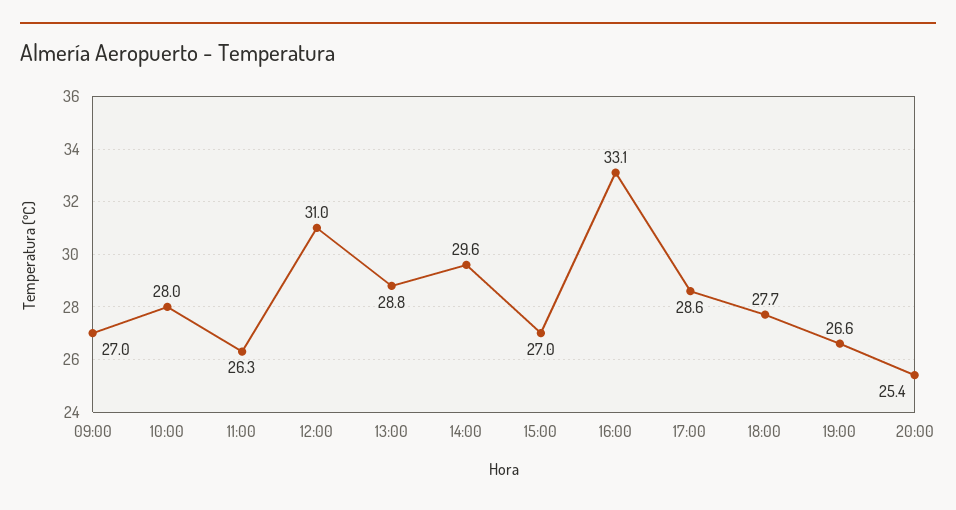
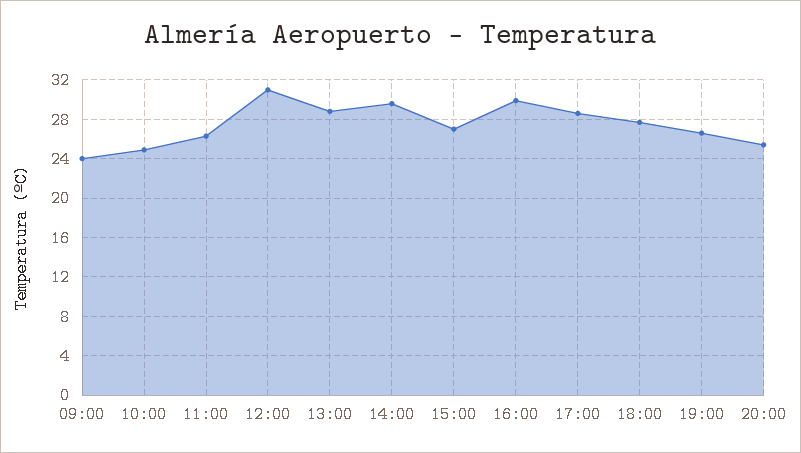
  {
-   "09:00": 27,
+   "09:00": 24,
-   "10:00": 28,
+   "10:00": 25,
    "11:00": 26.3,
    "12:00": 31,
    "13:00": 28.8,
    "14:00": 29.6,
    "15:00": 27,
-   "16:00": 33.1,
+   "16:00": 30,
    "17:00": 28.6,
    "18:00": 27.7,
    "19:00": 26.6,
    "20:00": 25.4
  }

